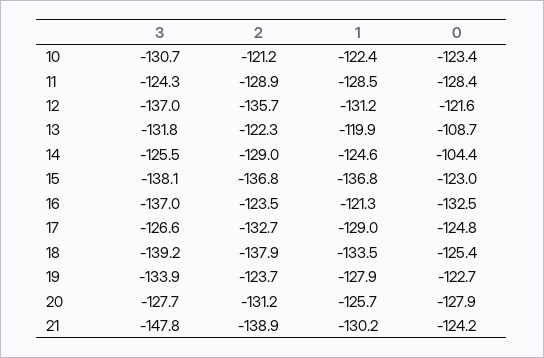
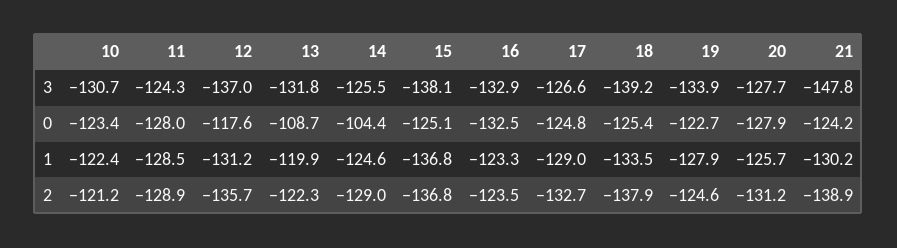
  {
    "3": {
      "10": -130.7,
      "11": -124.3,
      "12": -137,
      "13": -131.8,
      "14": -125.5,
      "15": -138.1,
-     "16": -137,
+     "16": -132.9,
      "17": -126.6,
      "18": -139.2,
      "19": -133.9,
      "20": -127.7,
      "21": -147.8
    },
    "2": {
      "10": -121.2,
      "11": -128.9,
      "12": -135.7,
      "13": -122.3,
      "14": -129,
      "15": -136.8,
      "16": -123.5,
      "17": -132.7,
      "18": -137.9,
-     "19": -123.7,
+     "19": -124.6,
      "20": -131.2,
      "21": -138.9
    },
    "1": {
      "10": -122.4,
      "11": -128.5,
      "12": -131.2,
      "13": -119.9,
      "14": -124.6,
      "15": -136.8,
-     "16": -121.3,
+     "16": -123.3,
      "17": -129,
      "18": -133.5,
      "19": -127.9,
      "20": -125.7,
      "21": -130.2
    },
    "0": {
      "10": -123.4,
-     "11": -128.4,
+     "11": -128,
-     "12": -121.6,
+     "12": -117.6,
      "13": -108.7,
      "14": -104.4,
-     "15": -123,
+     "15": -125.1,
      "16": -132.5,
      "17": -124.8,
      "18": -125.4,
      "19": -122.7,
      "20": -127.9,
      "21": -124.2
    }
  }

